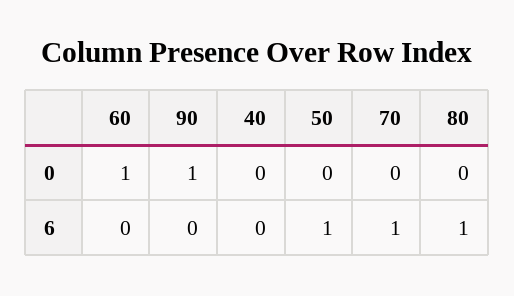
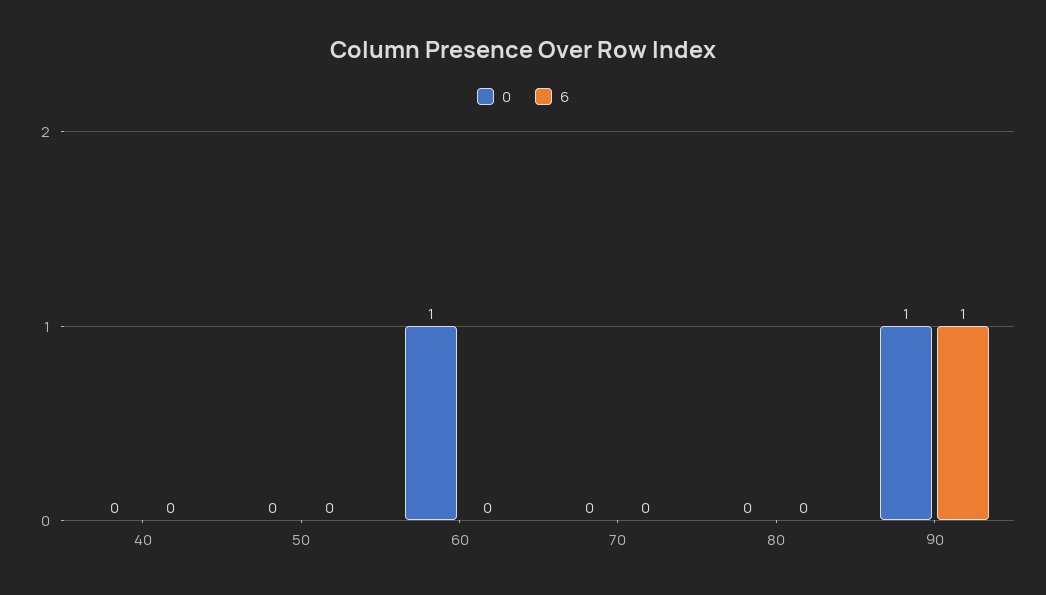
  {
    "0": {
      "60": 1,
      "90": 1,
      "40": 0,
      "50": 0,
      "70": 0,
      "80": 0
    },
    "6": {
      "60": 0,
-     "90": 0,
+     "90": 1,
      "40": 0,
-     "50": 1,
+     "50": 0,
-     "70": 1,
+     "70": 0,
-     "80": 1
+     "80": 0
    }
  }

